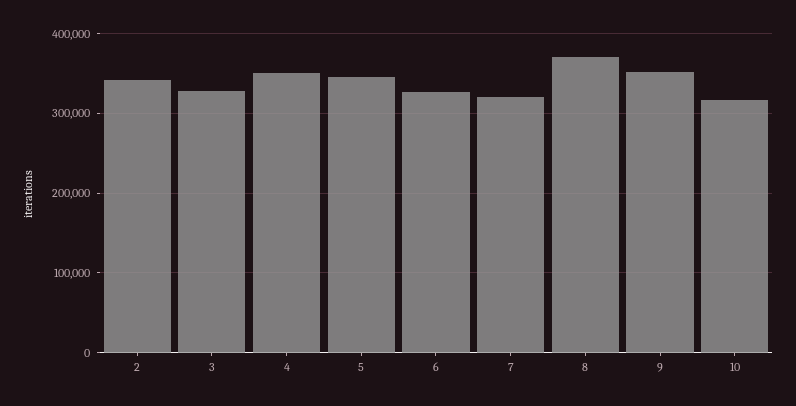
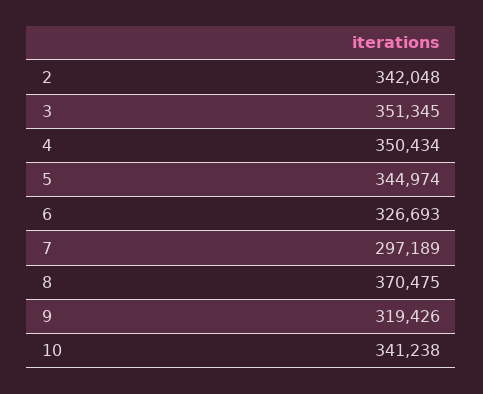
  {
    "2": 342048,
-   "3": 330000,
+   "3": 351345,
    "4": 350434,
    "5": 344974,
    "6": 326693,
-   "7": 320000,
+   "7": 297189,
    "8": 370475,
-   "9": 350000,
+   "9": 319426,
-   "10": 320000
+   "10": 341238
  }

